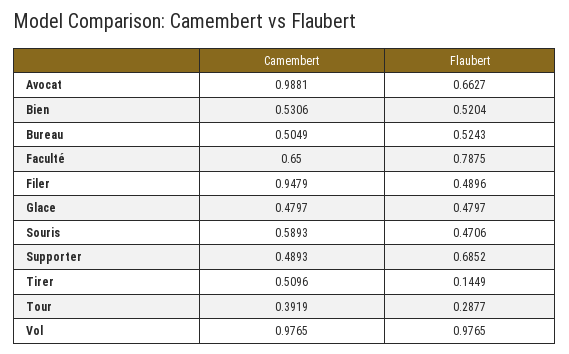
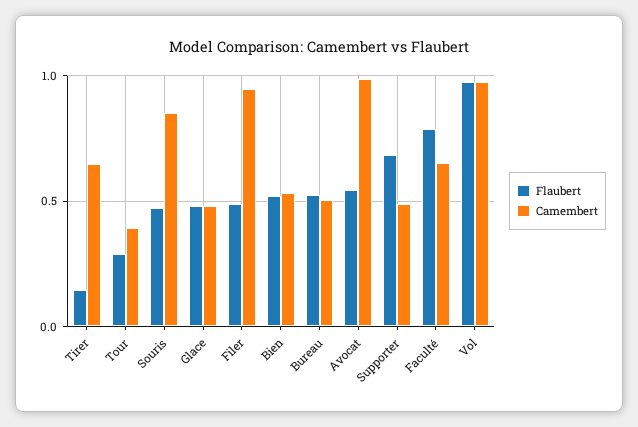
  {
    "Camembert": {
      "Avocat": 0.9881,
      "Bien": 0.5306,
      "Bureau": 0.5049,
      "Faculté": 0.65,
      "Filer": 0.9479,
      "Glace": 0.4797,
-     "Souris": 0.5893,
+     "Souris": 0.85,
      "Supporter": 0.4893,
-     "Tirer": 0.5096,
+     "Tirer": 0.65,
      "Tour": 0.3919,
      "Vol": 0.9765
    },
    "Flaubert": {
-     "Avocat": 0.6627,
+     "Avocat": 0.55,
      "Bien": 0.5204,
      "Bureau": 0.5243,
      "Faculté": 0.7875,
      "Filer": 0.4896,
      "Glace": 0.4797,
      "Souris": 0.4706,
      "Supporter": 0.6852,
      "Tirer": 0.1449,
      "Tour": 0.2877,
      "Vol": 0.9765
    }
  }

